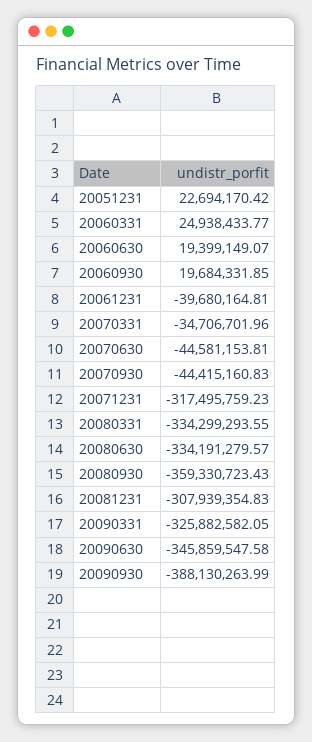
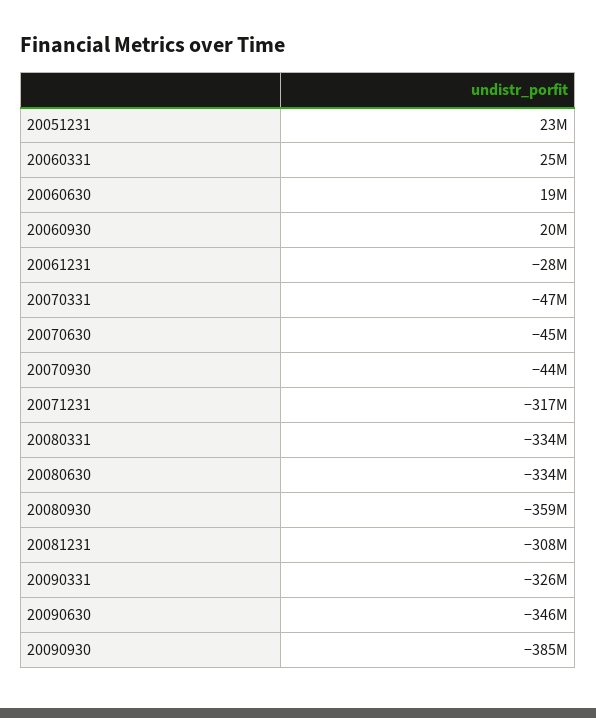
  {
    "20051231": 22694170.42,
    "20060331": 24938433.77,
    "20060630": 19399149.07,
    "20060930": 19684331.85,
-   "20061231": -39680164.81,
+   "20061231": -28000000,
-   "20070331": -34706701.96,
+   "20070331": -47000000,
    "20070630": -44581153.81,
    "20070930": -44415160.83,
    "20071231": -317495759.23,
    "20080331": -334299293.55,
    "20080630": -334191279.57,
    "20080930": -359330723.43,
    "20081231": -307939354.83,
    "20090331": -325882582.05,
    "20090630": -345859547.58,
-   "20090930": -388130263.99
+   "20090930": -385000000
  }

